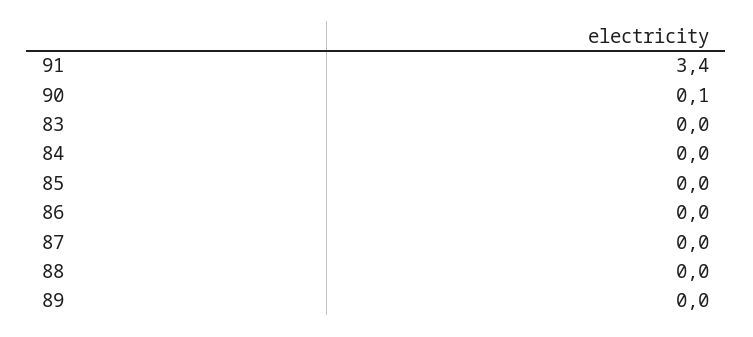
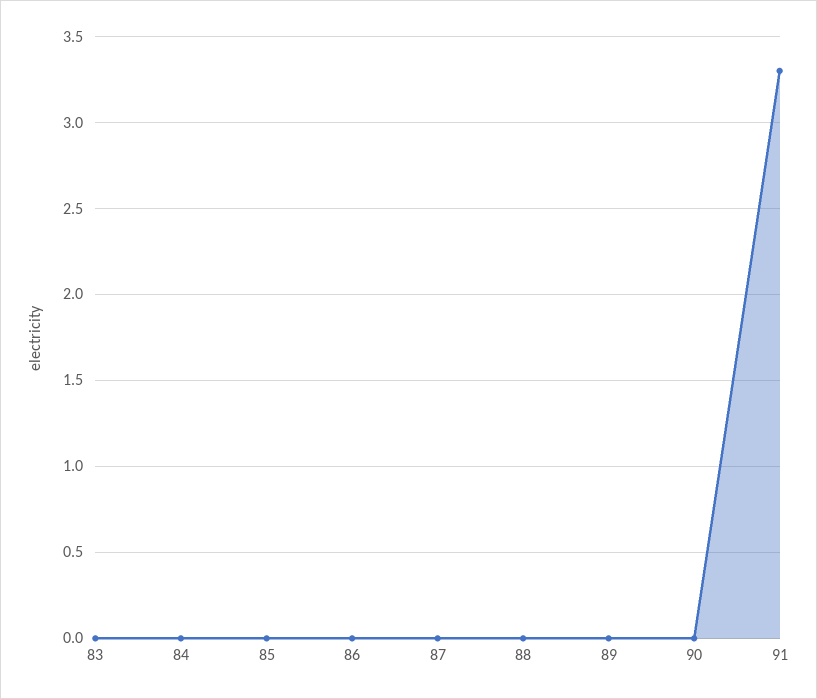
  {
-   "91": 3.4,
+   "91": 3.3,
-   "90": 0.1,
+   "90": 0,
    "83": 0,
    "84": 0,
    "85": 0,
    "86": 0,
    "87": 0,
    "88": 0,
    "89": 0
  }

